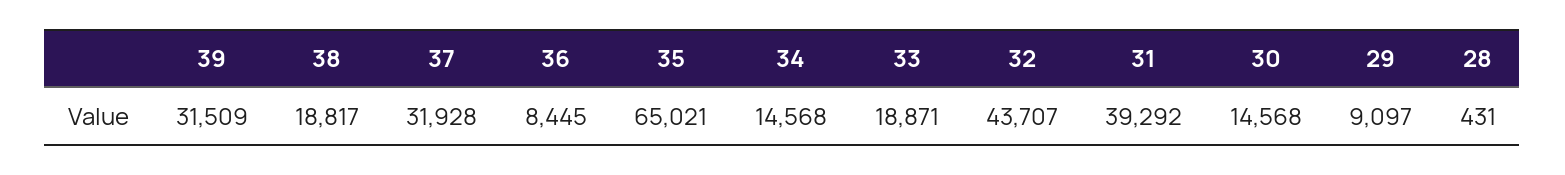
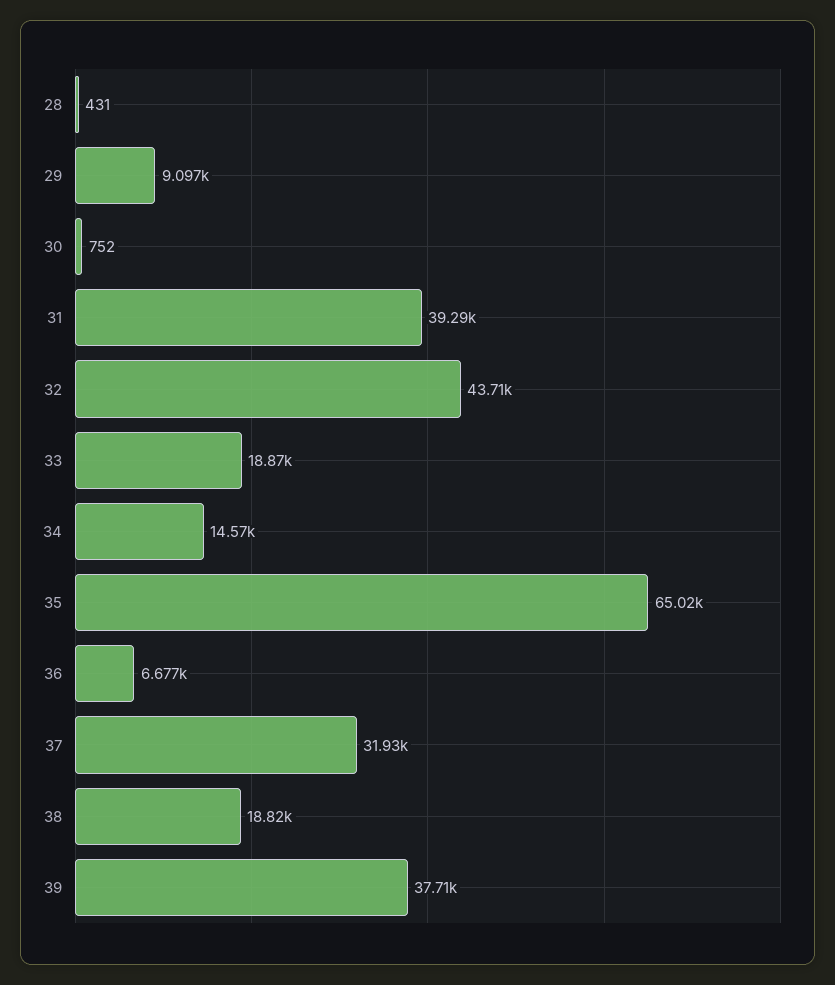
  {
-   "39": 31509,
+   "39": 37710,
    "38": 18817,
    "37": 31928,
-   "36": 8445,
+   "36": 6677,
    "35": 65021,
    "34": 14568,
    "33": 18871,
    "32": 43707,
    "31": 39292,
-   "30": 14568,
+   "30": 752,
    "29": 9097,
    "28": 431
  }

